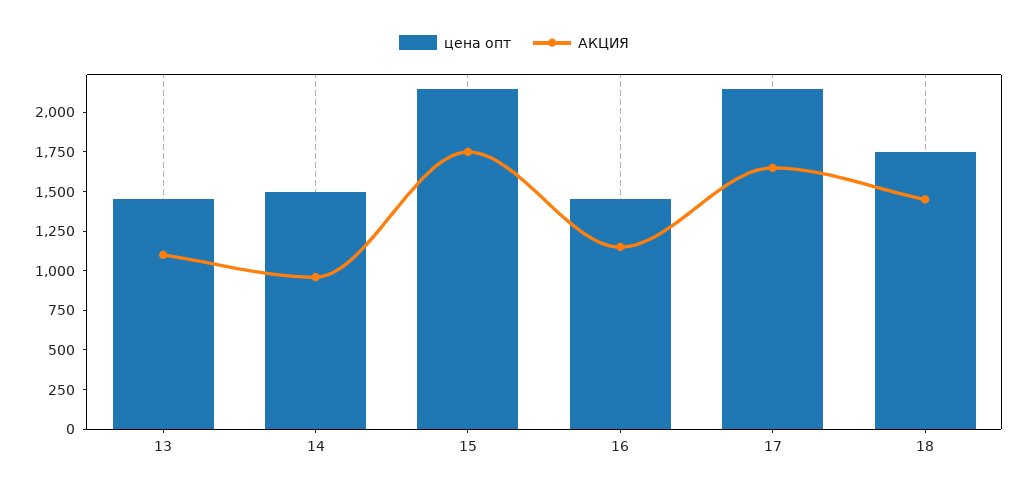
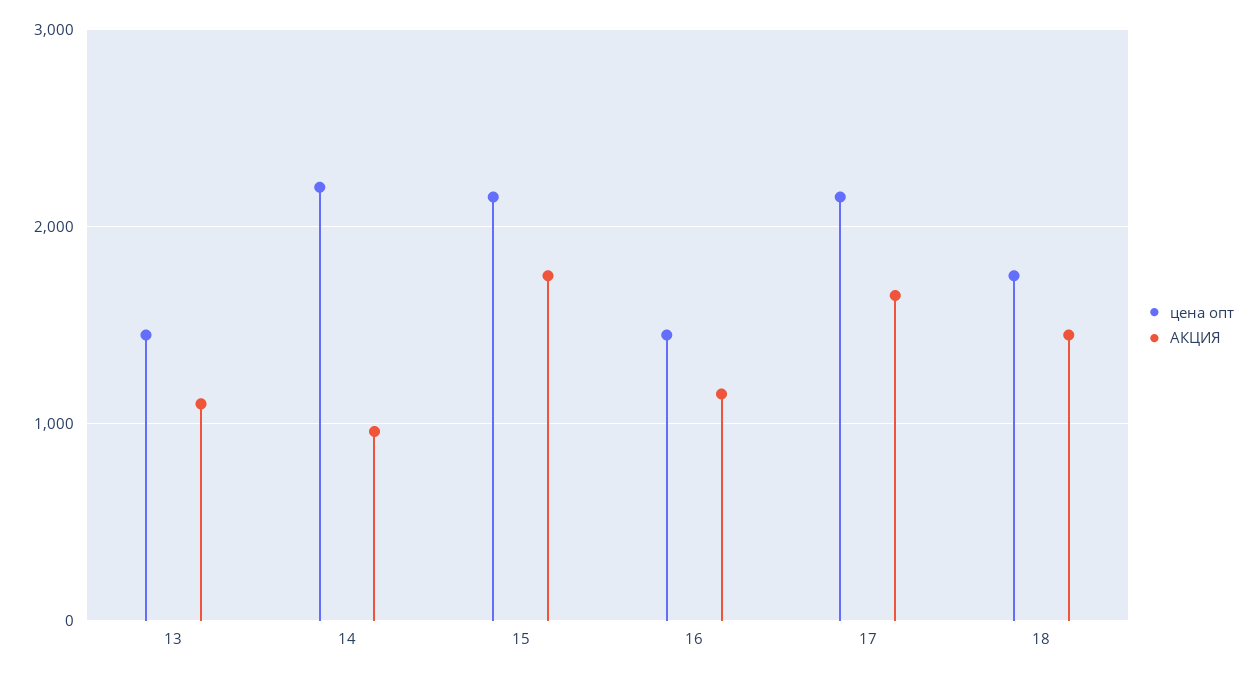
  {
    "цена опт": {
      "13": 1500,
-     "14": 1500,
+     "14": 2200,
      "15": 2200,
      "16": 1500,
      "17": 2200,
      "18": 1800
    },
    "АКЦИЯ": {
      "13": 1100,
      "14": 1000,
      "15": 1800,
      "16": 1200,
      "17": 1700,
      "18": 1500
    }
  }

